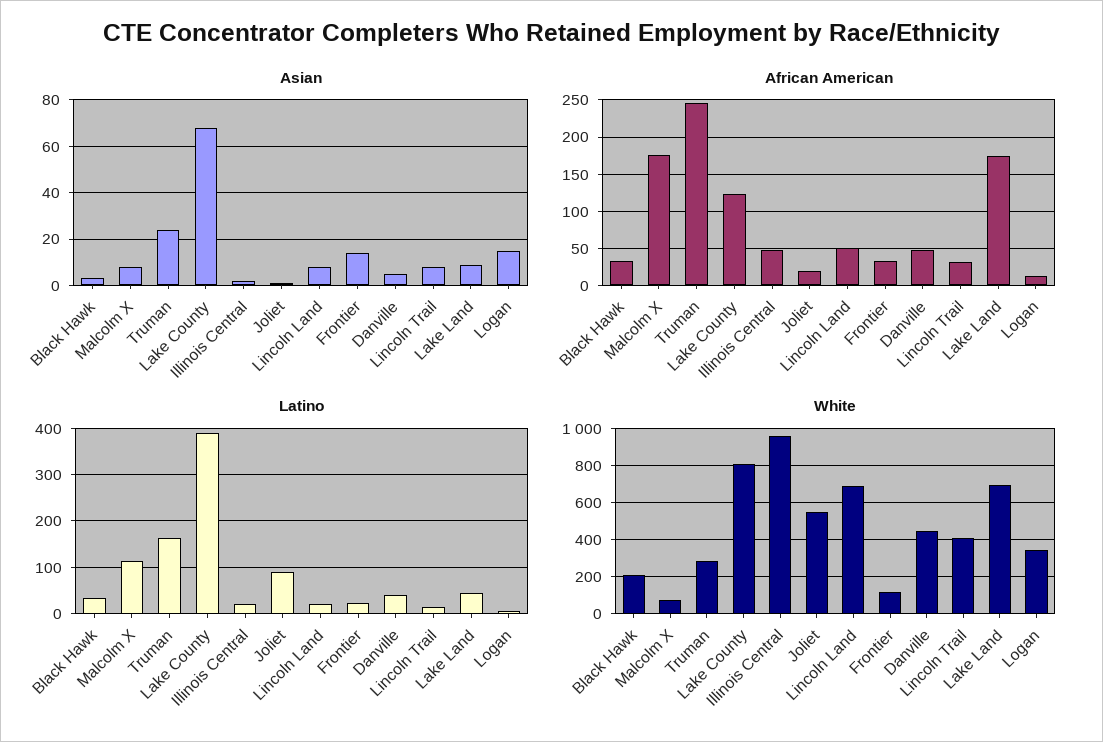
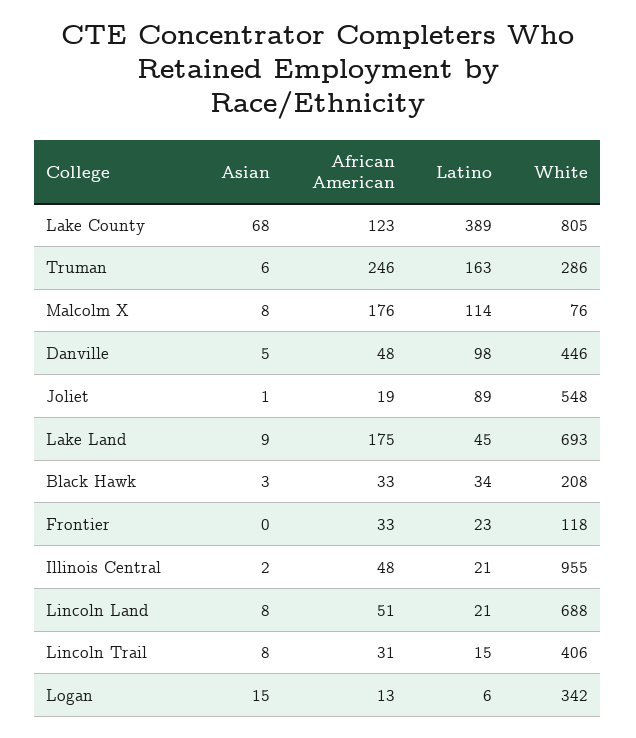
  {
    "Asian": {
      "Black Hawk": 3,
      "Malcolm X": 8,
-     "Truman": 25,
+     "Truman": 6,
      "Lake County": 68,
      "Illinois Central": 2,
      "Joliet": 1,
      "Lincoln Land": 8,
-     "Frontier": 15,
+     "Frontier": 0,
      "Danville": 5,
      "Lincoln Trail": 8,
      "Lake Land": 9,
      "Logan": 15
    },
    "African American": {
      "Black Hawk": 33,
      "Malcolm X": 176,
      "Truman": 246,
      "Lake County": 123,
      "Illinois Central": 48,
      "Joliet": 19,
      "Lincoln Land": 51,
      "Frontier": 33,
      "Danville": 48,
      "Lincoln Trail": 31,
      "Lake Land": 175,
      "Logan": 13
    },
    "Latino": {
      "Black Hawk": 34,
      "Malcolm X": 114,
      "Truman": 163,
      "Lake County": 389,
      "Illinois Central": 21,
      "Joliet": 89,
      "Lincoln Land": 21,
      "Frontier": 23,
-     "Danville": 40,
+     "Danville": 98,
      "Lincoln Trail": 15,
      "Lake Land": 45,
      "Logan": 6
    },
    "White": {
      "Black Hawk": 208,
      "Malcolm X": 76,
      "Truman": 286,
      "Lake County": 805,
      "Illinois Central": 955,
      "Joliet": 548,
      "Lincoln Land": 688,
      "Frontier": 118,
      "Danville": 446,
      "Lincoln Trail": 406,
      "Lake Land": 693,
      "Logan": 342
    }
  }

